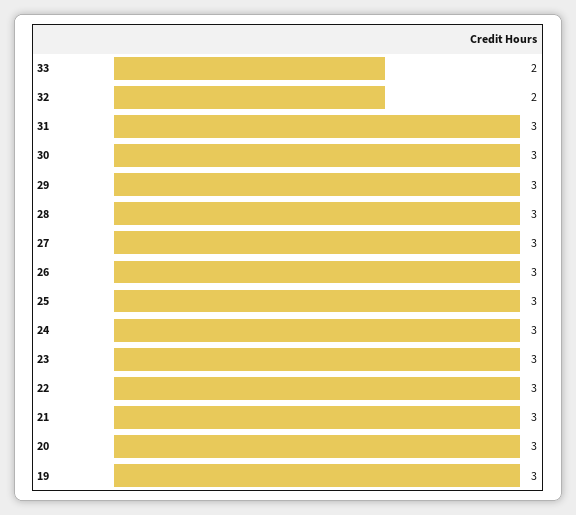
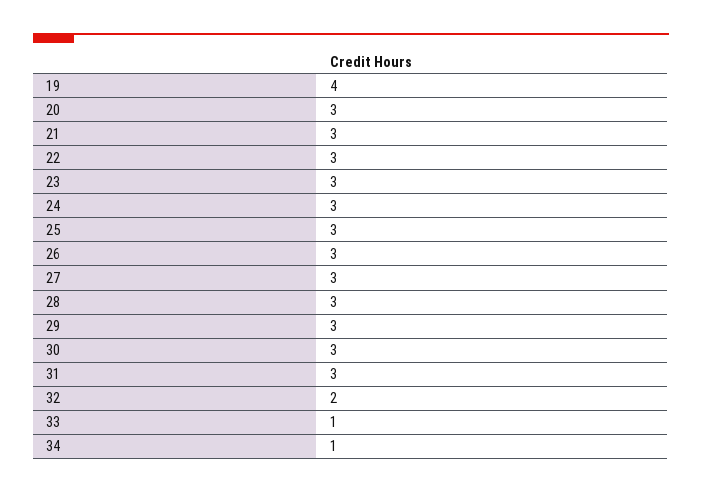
  {
-   "33": 2,
+   "33": 1,
    "32": 2,
    "31": 3,
    "30": 3,
    "29": 3,
    "28": 3,
    "27": 3,
    "26": 3,
    "25": 3,
    "24": 3,
    "23": 3,
    "22": 3,
    "21": 3,
    "20": 3,
-   "19": 3
+   "19": 4,
+   "34": 1
  }

